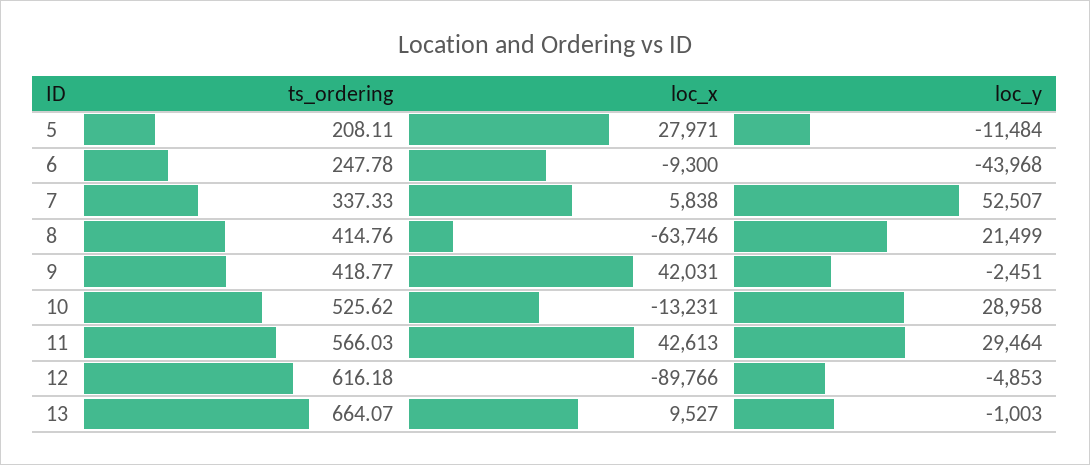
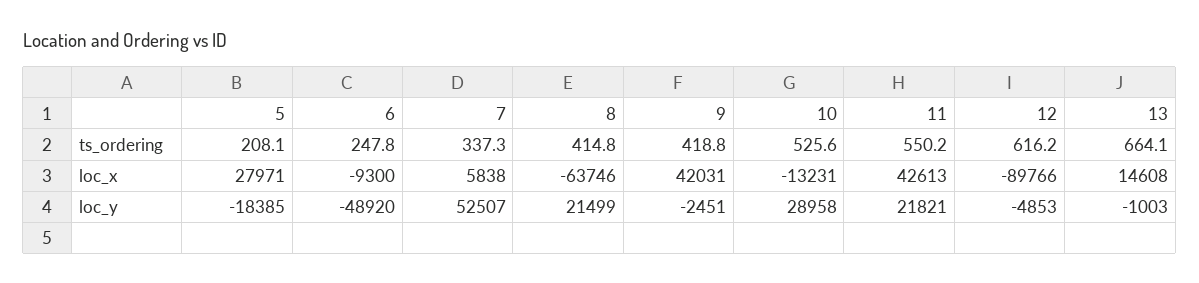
  {
    "ts_ordering": {
      "5": 208.11,
      "6": 247.78,
      "7": 337.33,
      "8": 414.76,
      "9": 418.77,
      "10": 525.62,
-     "11": 566.03,
+     "11": 550.2,
      "12": 616.18,
      "13": 664.07
    },
    "loc_x": {
      "5": 27971,
      "6": -9300,
      "7": 5838,
      "8": -63746,
      "9": 42031,
      "10": -13231,
      "11": 42613,
      "12": -89766,
-     "13": 9527
+     "13": 14608
    },
    "loc_y": {
-     "5": -11484,
+     "5": -18385,
-     "6": -43968,
+     "6": -48920,
      "7": 52507,
      "8": 21499,
      "9": -2451,
      "10": 28958,
-     "11": 29464,
+     "11": 21821,
      "12": -4853,
      "13": -1003
    }
  }

